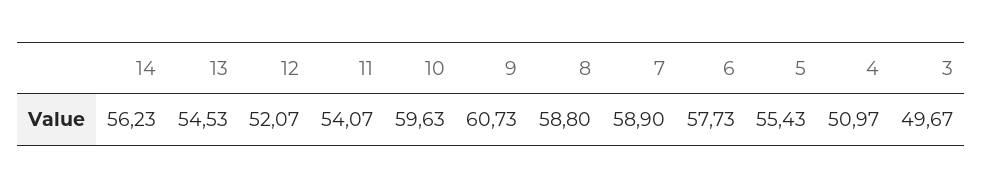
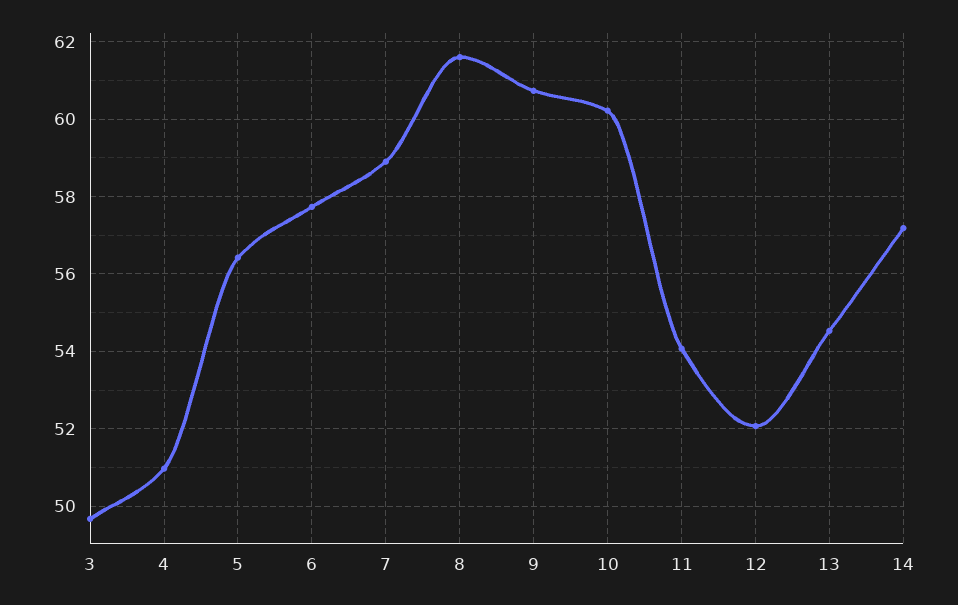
  {
-   "14": 56.23,
+   "14": 57.2,
    "13": 54.53,
    "12": 52.07,
    "11": 54.07,
-   "10": 59.63,
+   "10": 60.2,
    "9": 60.73,
-   "8": 58.8,
+   "8": 61.6,
    "7": 58.9,
    "6": 57.73,
-   "5": 55.43,
+   "5": 56.4,
    "4": 50.97,
    "3": 49.67
  }

